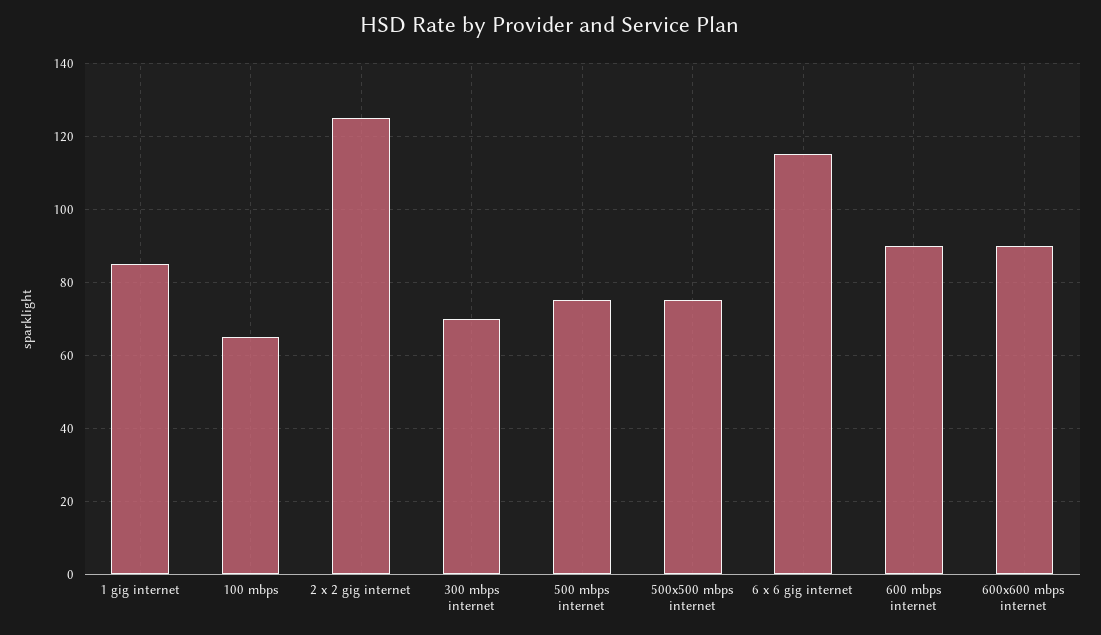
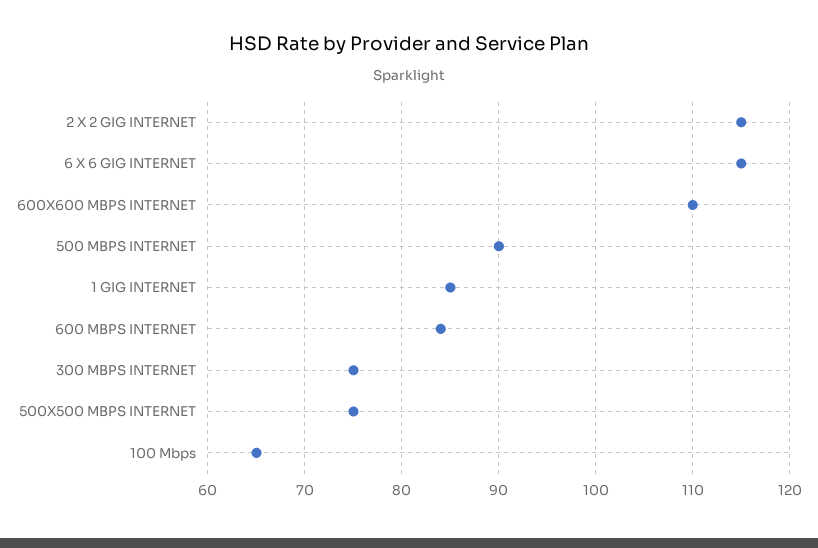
  {
    "1 gig internet": 85,
    "100 mbps": 65,
-   "2 x 2 gig internet": 125,
+   "2 x 2 gig internet": 115,
-   "300 mbps internet": 70,
+   "300 mbps internet": 75,
-   "500 mbps internet": 75,
+   "500 mbps internet": 90,
    "500x500 mbps internet": 75,
    "6 x 6 gig internet": 115,
-   "600 mbps internet": 90,
+   "600 mbps internet": 84,
-   "600x600 mbps internet": 90
+   "600x600 mbps internet": 110
  }

